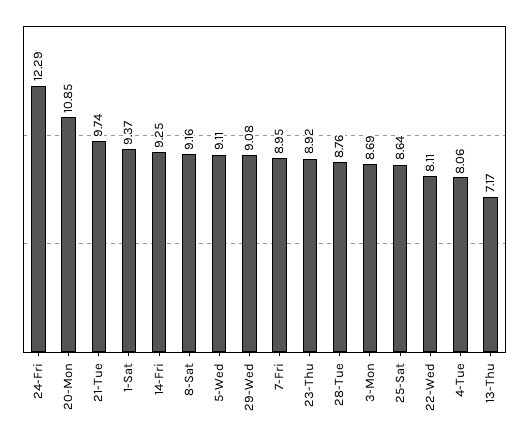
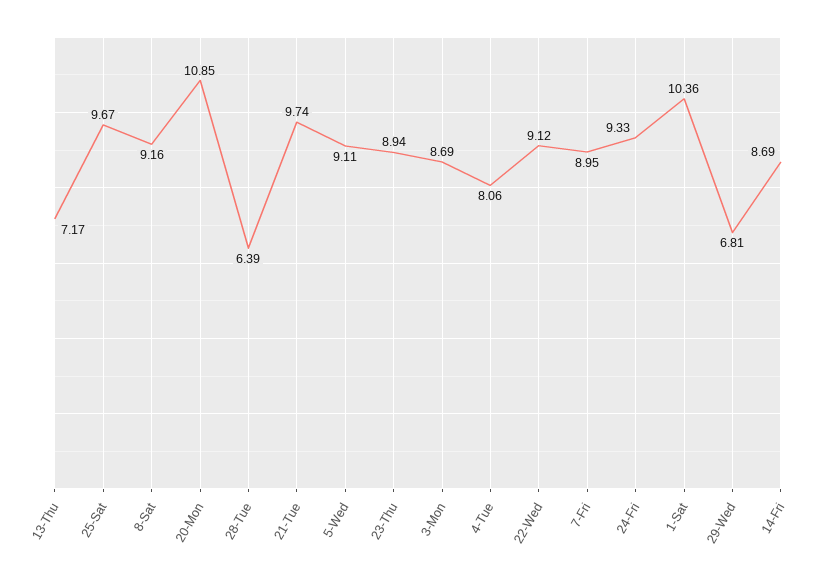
  {
-   "24-Fri": 12.29,
+   "24-Fri": 9.33,
    "20-Mon": 10.85,
    "21-Tue": 9.74,
-   "1-Sat": 9.37,
+   "1-Sat": 10.36,
-   "14-Fri": 9.25,
+   "14-Fri": 8.69,
    "8-Sat": 9.16,
    "5-Wed": 9.11,
-   "29-Wed": 9.08,
+   "29-Wed": 6.81,
    "7-Fri": 8.95,
-   "23-Thu": 8.92,
+   "23-Thu": 8.94,
-   "28-Tue": 8.76,
+   "28-Tue": 6.39,
    "3-Mon": 8.69,
-   "25-Sat": 8.64,
+   "25-Sat": 9.67,
-   "22-Wed": 8.11,
+   "22-Wed": 9.12,
    "4-Tue": 8.06,
    "13-Thu": 7.17
  }

